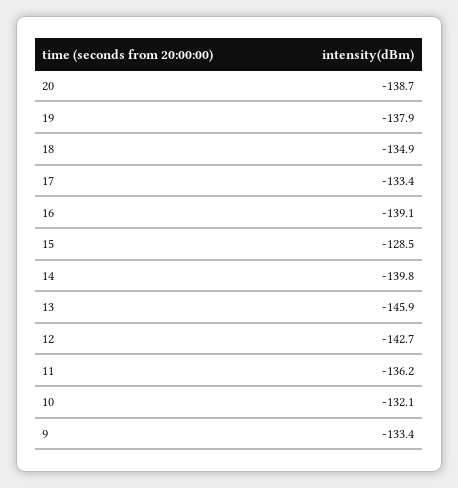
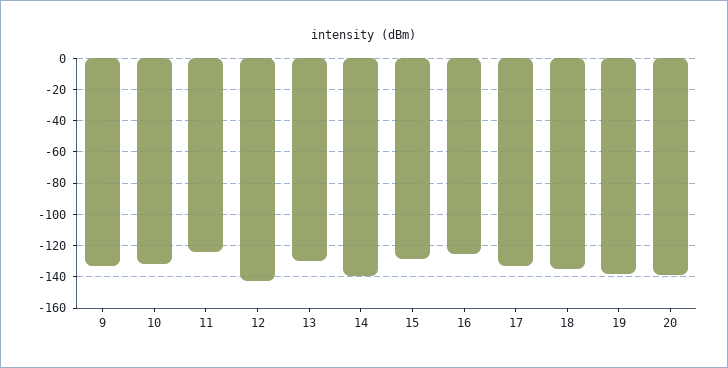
  {
    "20": -138.7,
    "19": -137.9,
    "18": -134.9,
    "17": -133.4,
-   "16": -139.1,
+   "16": -125,
    "15": -128.5,
    "14": -139.8,
-   "13": -145.9,
+   "13": -130,
    "12": -142.7,
-   "11": -136.2,
+   "11": -125,
    "10": -132.1,
    "9": -133.4
  }

